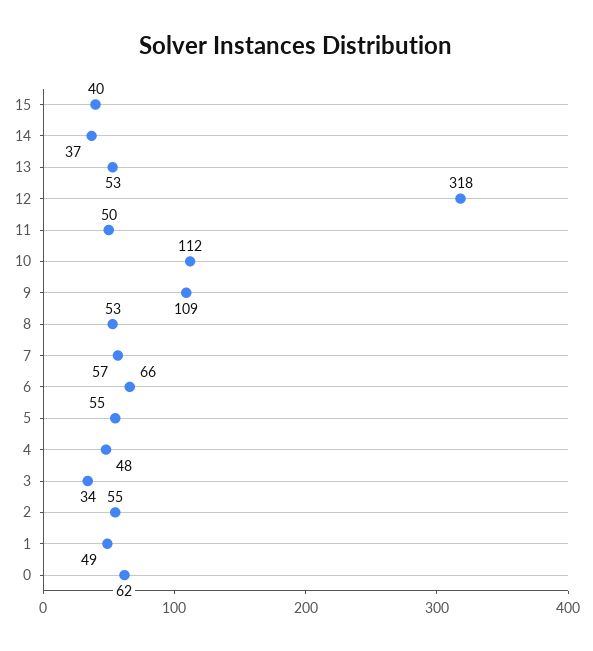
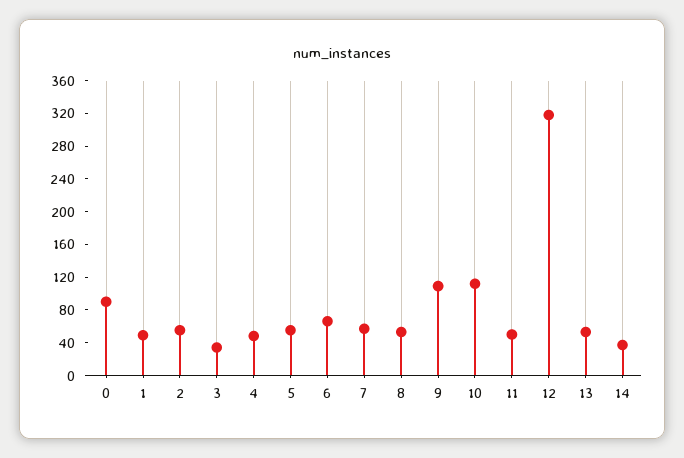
  {
-   "15": 40,
    "14": 37,
    "13": 53,
    "12": 318,
    "11": 50,
    "10": 112,
    "9": 109,
    "8": 53,
    "7": 57,
    "6": 66,
    "5": 55,
    "4": 48,
    "3": 34,
    "2": 55,
    "1": 49,
-   "0": 62
+   "0": 90
  }

